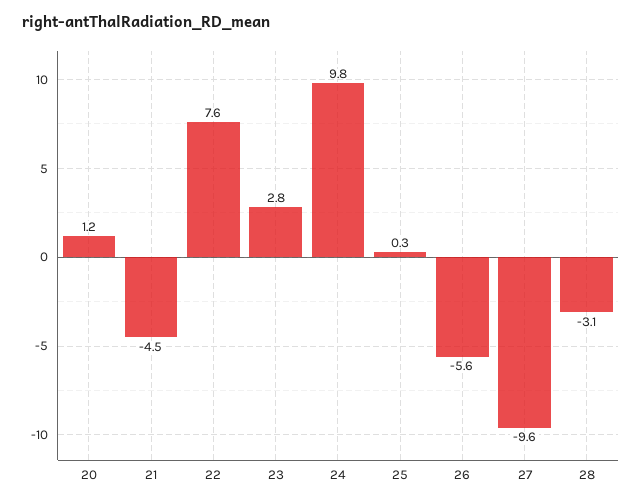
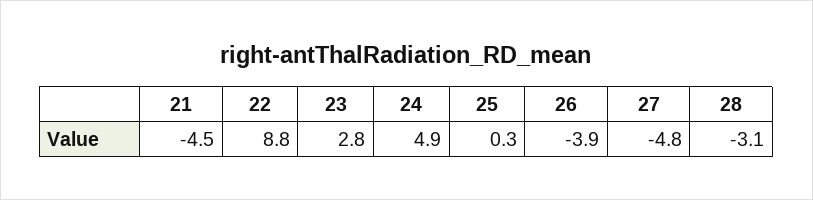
  {
-   "20": 1.2,
    "21": -4.5,
-   "22": 7.6,
+   "22": 8.8,
    "23": 2.8,
-   "24": 9.8,
+   "24": 4.9,
    "25": 0.3,
-   "26": -5.6,
+   "26": -3.9,
-   "27": -9.6,
+   "27": -4.8,
    "28": -3.1
  }

